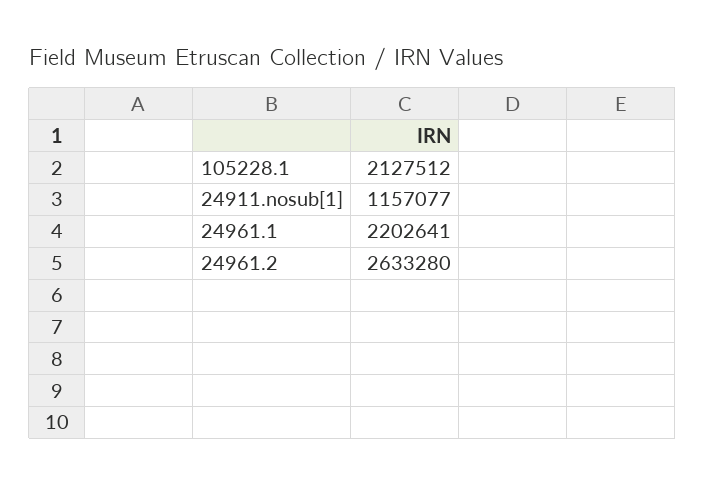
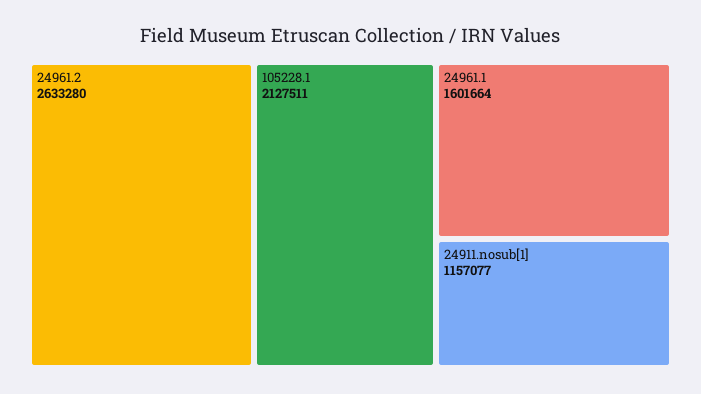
  {
-   "105228.1": 2127512,
+   "105228.1": 2127511,
    "24911.nosub[1]": 1157077,
-   "24961.1": 2202641,
+   "24961.1": 1601664,
    "24961.2": 2633280
  }

